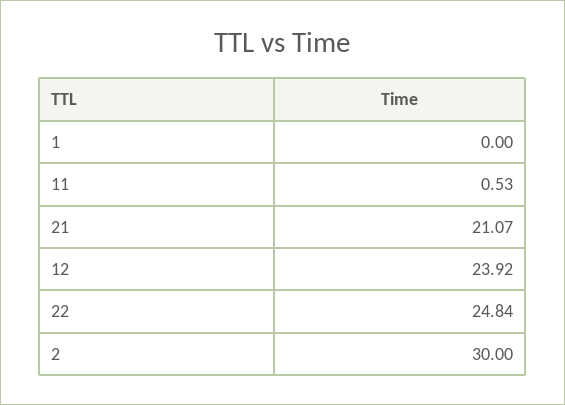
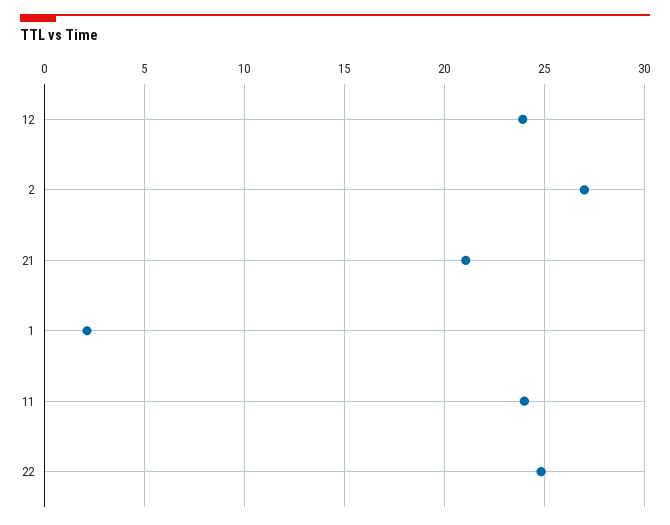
  {
-   "1": 0,
+   "1": 2,
-   "11": 0.53,
+   "11": 24,
    "21": 21.07,
    "12": 23.92,
    "22": 24.84,
-   "2": 30
+   "2": 27
  }

